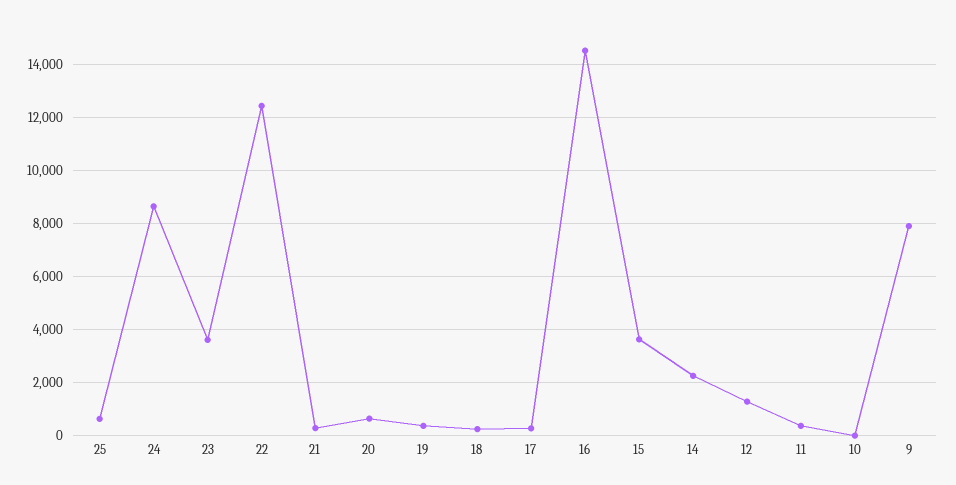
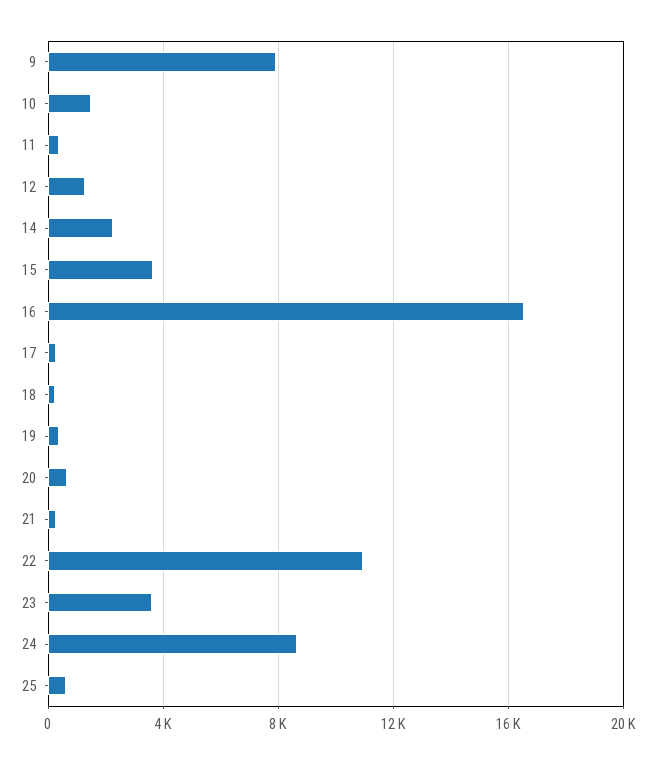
  {
    "25": 750,
    "24": 8750,
    "23": 3500,
-   "22": 12500,
+   "22": 11000,
    "21": 250,
    "20": 750,
    "19": 250,
    "18": 250,
    "17": 250,
-   "16": 14500,
+   "16": 16500,
    "15": 3750,
    "14": 2250,
    "12": 1250,
    "11": 250,
-   "10": 0,
+   "10": 1500,
    "9": 8000
  }

